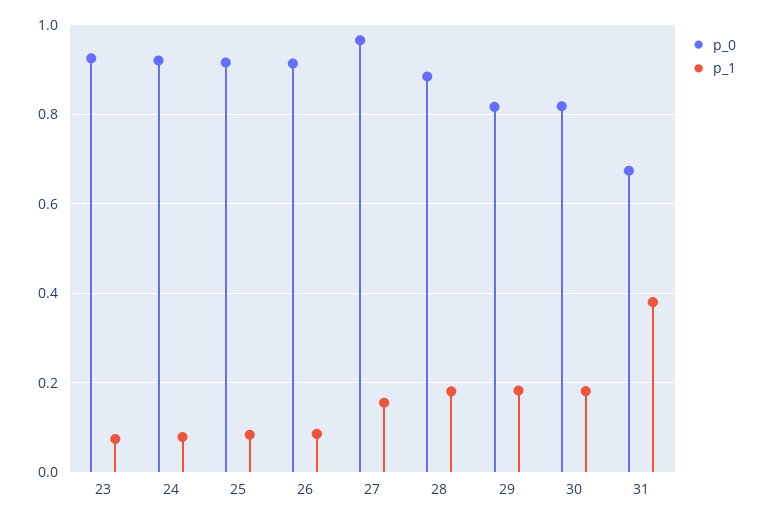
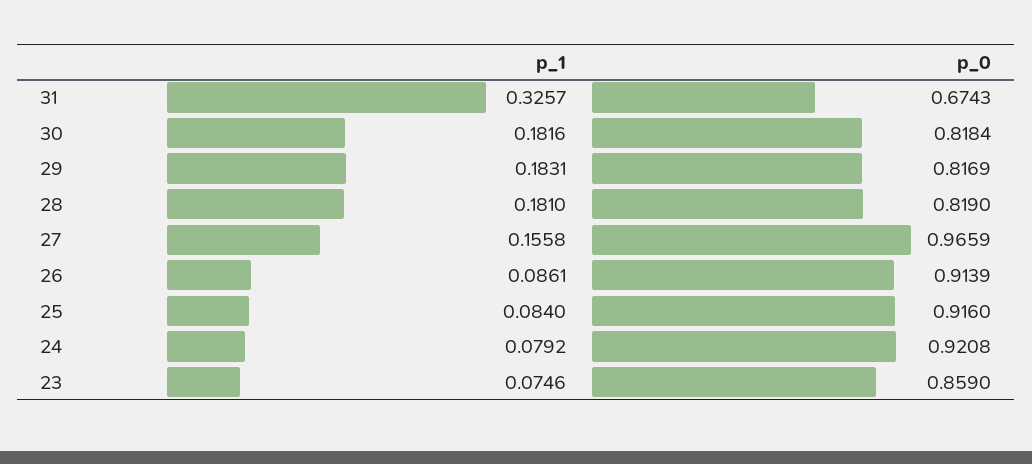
  {
    "p_0": {
-     "23": 0.92,
+     "23": 0.859,
      "24": 0.9208,
      "25": 0.916,
      "26": 0.9139,
      "27": 0.9659,
-     "28": 0.88,
+     "28": 0.819,
      "29": 0.8169,
      "30": 0.8184,
      "31": 0.6743
    },
    "p_1": {
      "23": 0.0746,
      "24": 0.0792,
      "25": 0.084,
      "26": 0.0861,
      "27": 0.1558,
      "28": 0.181,
      "29": 0.1831,
      "30": 0.1816,
-     "31": 0.38
+     "31": 0.3257
    }
  }

